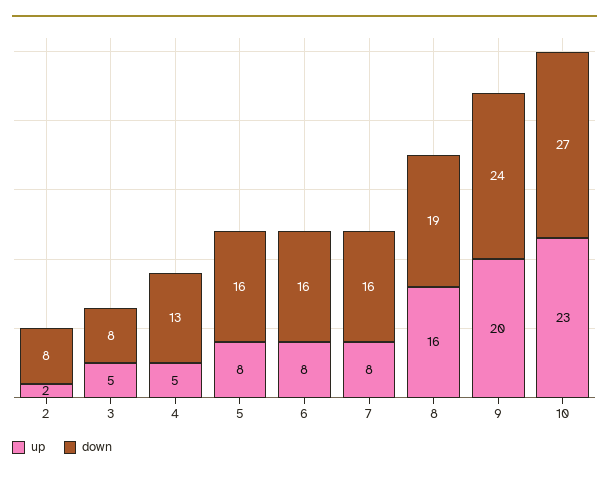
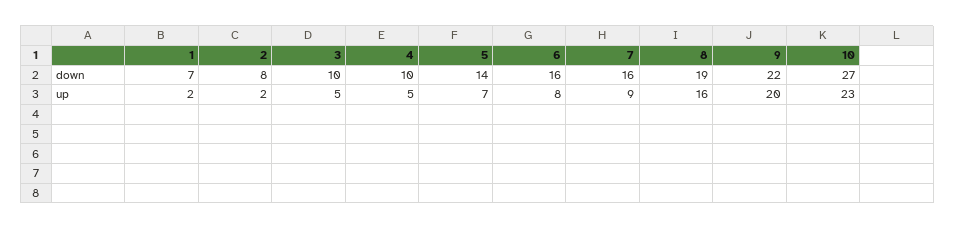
  {
    "up": {
      "2": 2,
      "3": 5,
      "4": 5,
-     "5": 8,
+     "5": 7,
      "6": 8,
-     "7": 8,
+     "7": 9,
      "8": 16,
      "9": 20,
-     "10": 23
+     "10": 23,
+     "1": 2
    },
    "down": {
      "2": 8,
-     "3": 8,
+     "3": 10,
-     "4": 13,
+     "4": 10,
-     "5": 16,
+     "5": 14,
      "6": 16,
      "7": 16,
      "8": 19,
-     "9": 24,
+     "9": 22,
-     "10": 27
+     "10": 27,
+     "1": 7
    }
  }

